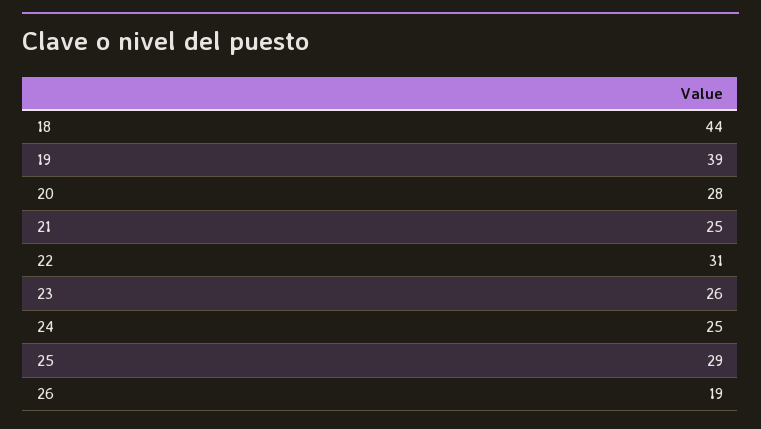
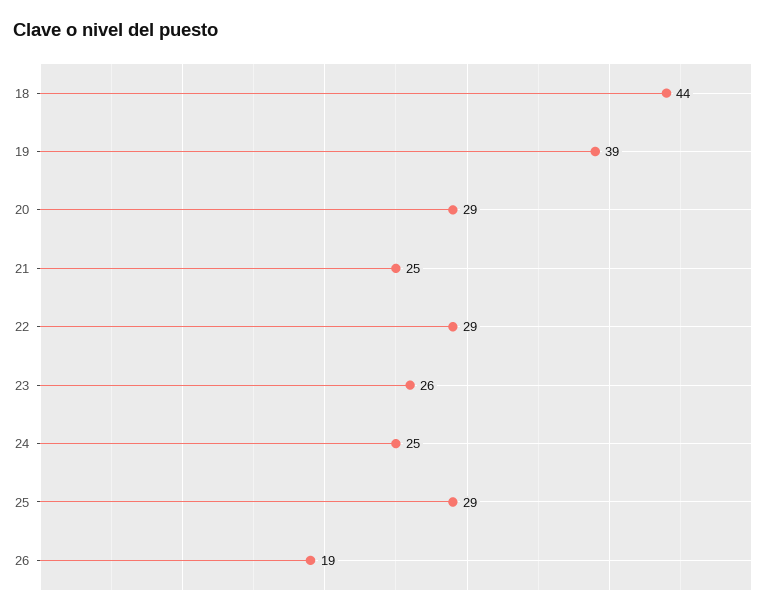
  {
    "18": 44,
    "19": 39,
-   "20": 28,
+   "20": 29,
    "21": 25,
-   "22": 31,
+   "22": 29,
    "23": 26,
    "24": 25,
    "25": 29,
    "26": 19
  }

